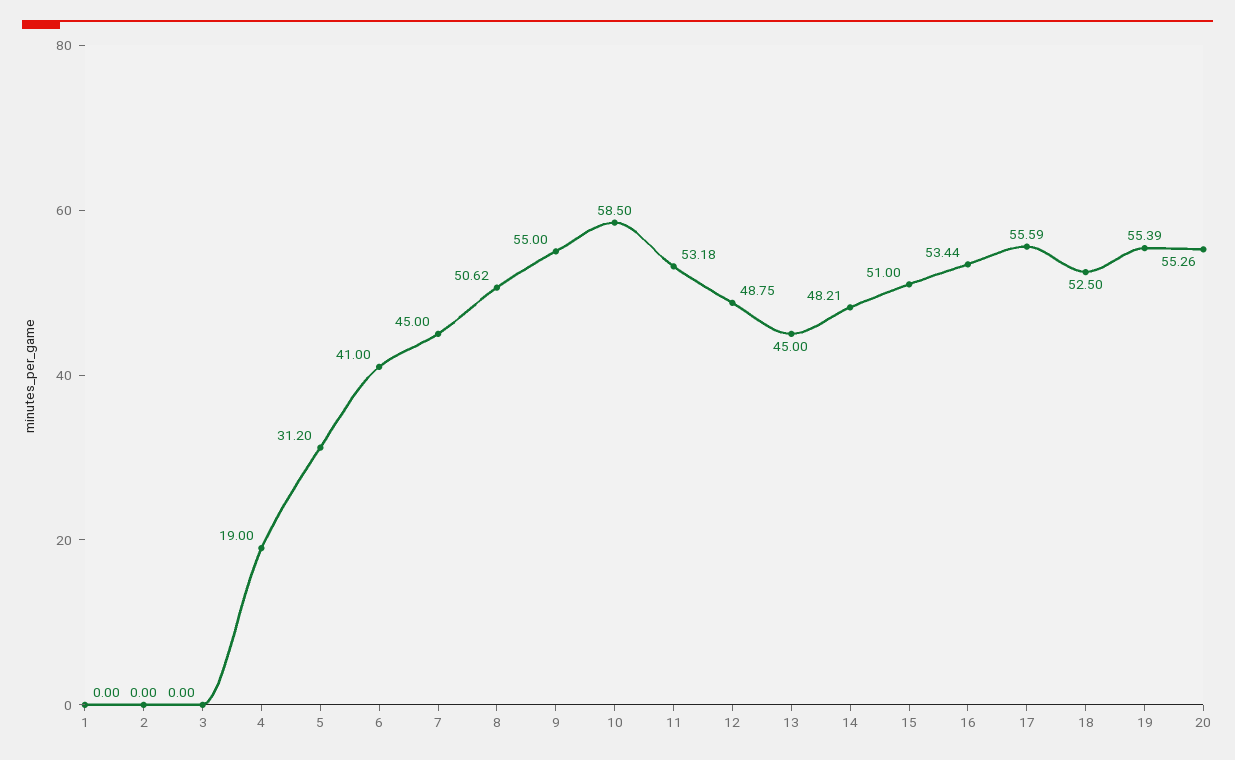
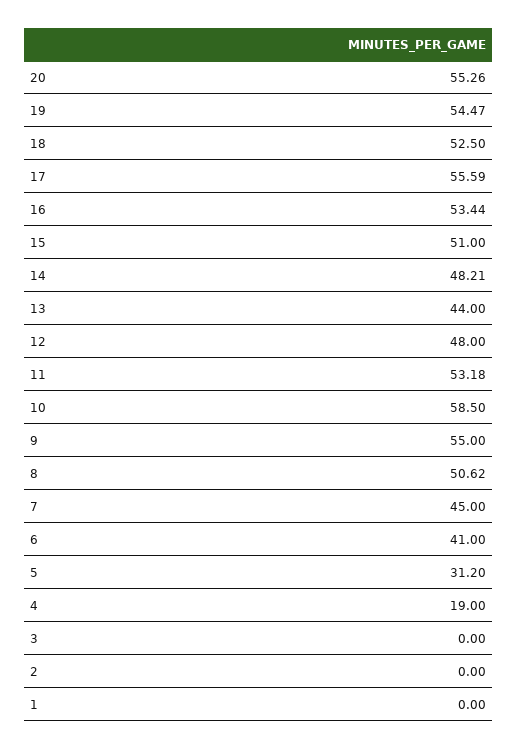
  {
    "1": 0,
    "2": 0,
    "3": 0,
    "4": 19,
    "5": 31.2,
    "6": 41,
    "7": 45,
    "8": 50.62,
    "9": 55,
    "10": 58.5,
    "11": 53.18,
-   "12": 48.75,
+   "12": 48,
-   "13": 45,
+   "13": 44,
    "14": 48.21,
    "15": 51,
    "16": 53.44,
    "17": 55.59,
    "18": 52.5,
-   "19": 55.39,
+   "19": 54.47,
    "20": 55.26
  }

